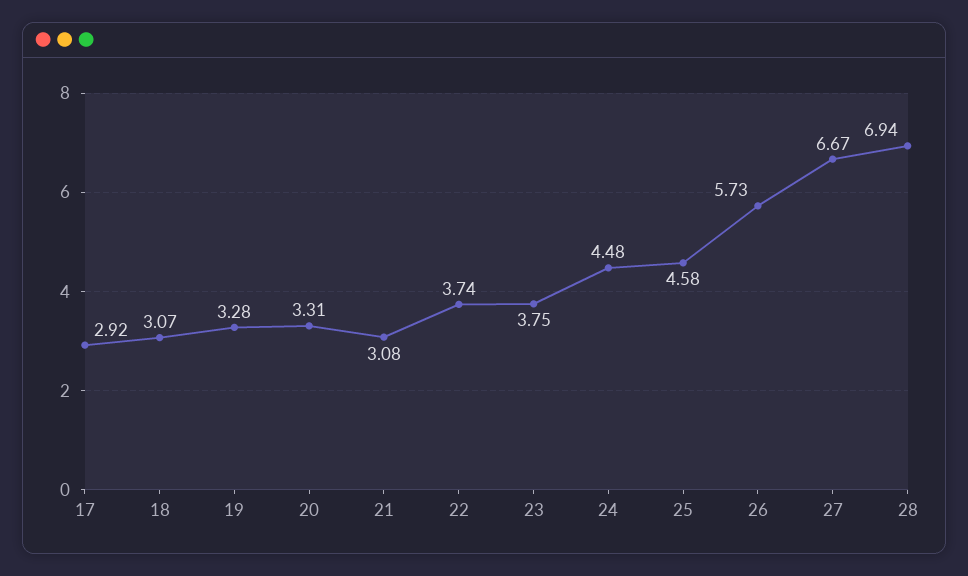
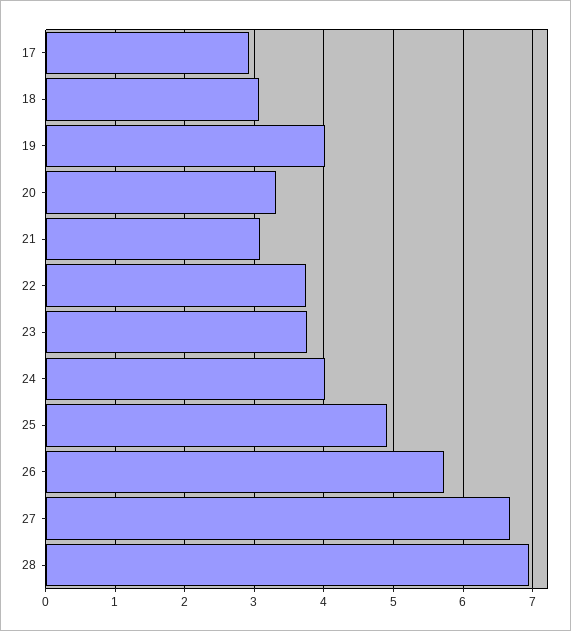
  {
    "17": 2.92,
    "18": 3.07,
-   "19": 3.28,
+   "19": 4,
    "20": 3.31,
    "21": 3.08,
    "22": 3.74,
    "23": 3.75,
-   "24": 4.48,
+   "24": 4,
-   "25": 4.58,
+   "25": 4.9,
    "26": 5.73,
    "27": 6.67,
    "28": 6.94
  }

